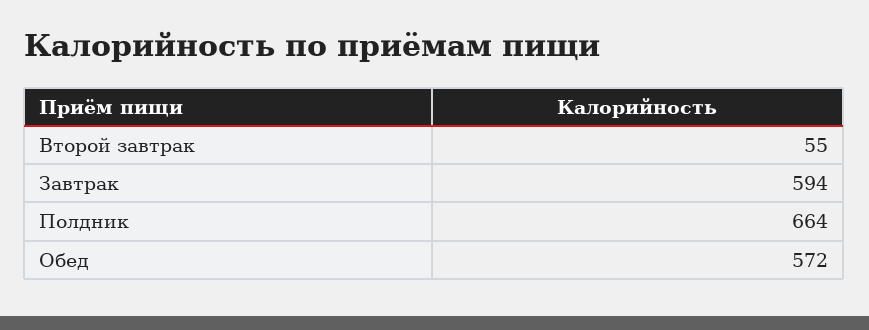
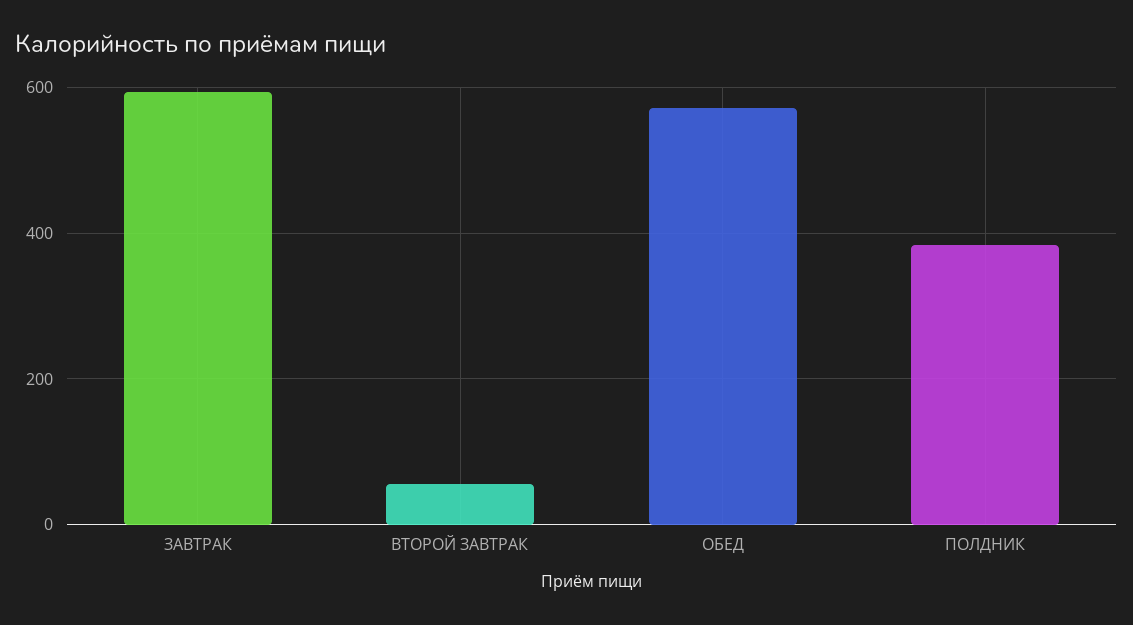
  {
    "Второй завтрак": 55,
    "Завтрак": 594,
-   "Полдник": 664,
+   "Полдник": 380,
    "Обед": 572
  }

